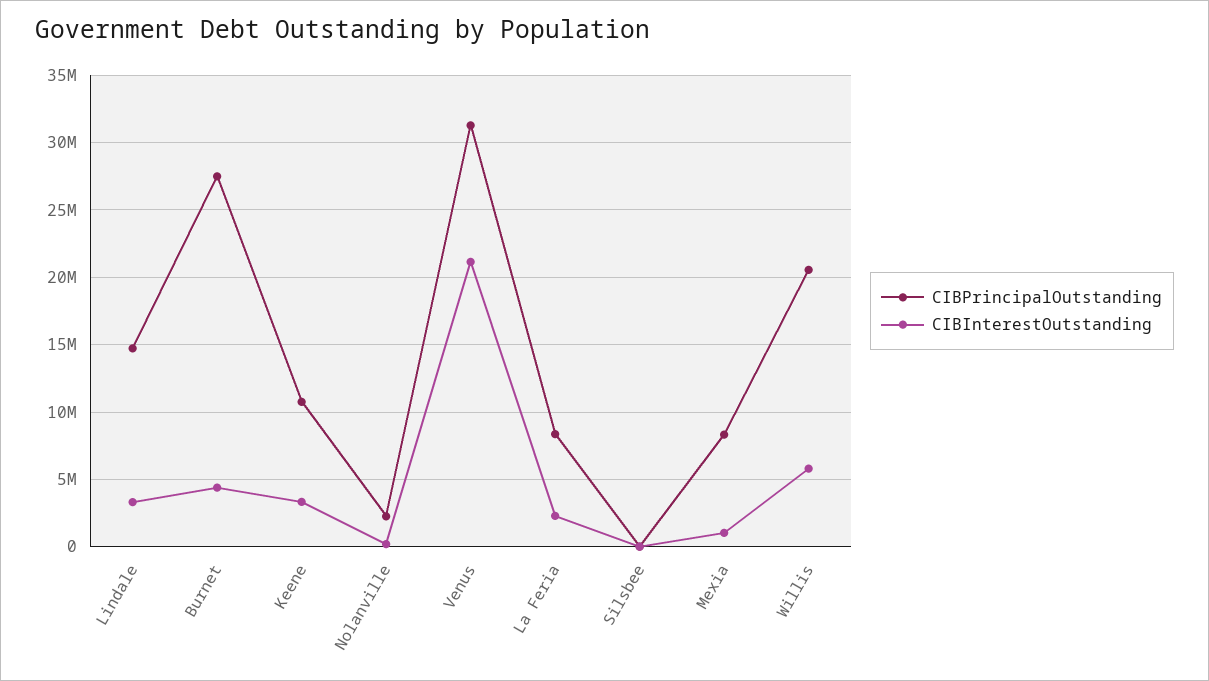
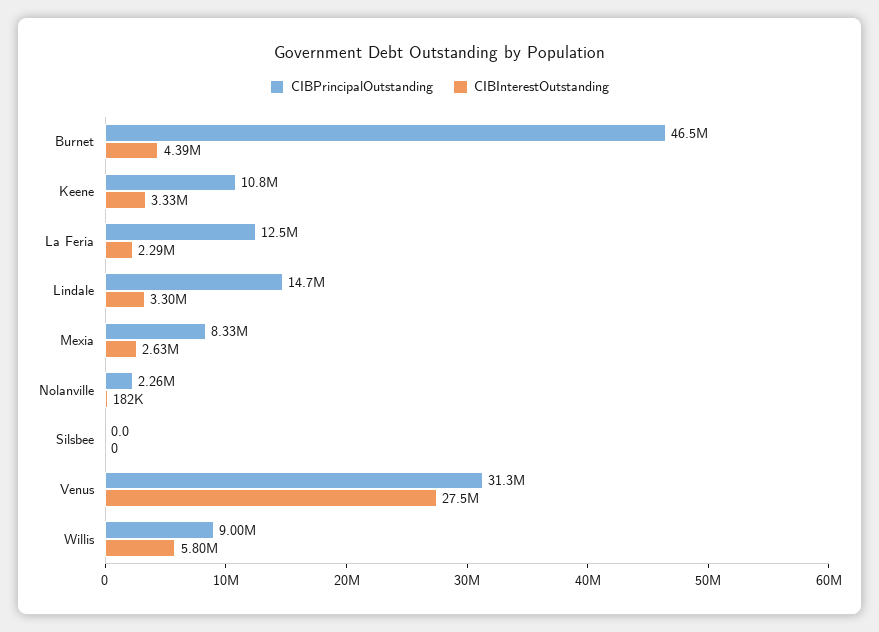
  {
    "CIBPrincipalOutstanding": {
      "Lindale": 14700000,
-     "Burnet": 27500000,
+     "Burnet": 46500000,
      "Keene": 10800000,
      "Nolanville": 2260000,
      "Venus": 31300000,
-     "La Feria": 8500000,
+     "La Feria": 12500000,
      "Silsbee": 0,
      "Mexia": 8330000,
-     "Willis": 20500000
+     "Willis": 9000000
    },
    "CIBInterestOutstanding": {
      "Lindale": 3300000,
      "Burnet": 4390000,
      "Keene": 3330000,
      "Nolanville": 182000,
-     "Venus": 21000000,
+     "Venus": 27500000,
      "La Feria": 2290000,
      "Silsbee": 0,
-     "Mexia": 1000000,
+     "Mexia": 2630000,
      "Willis": 5800000
    }
  }

